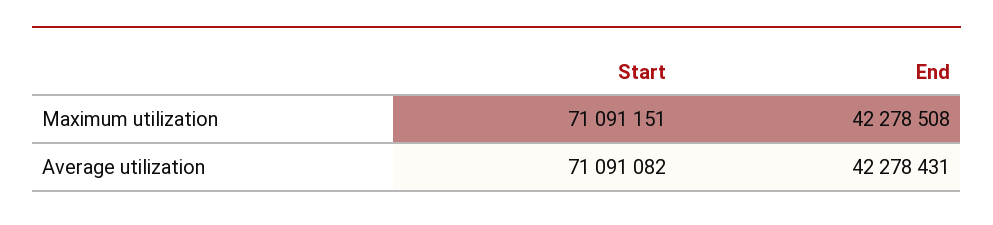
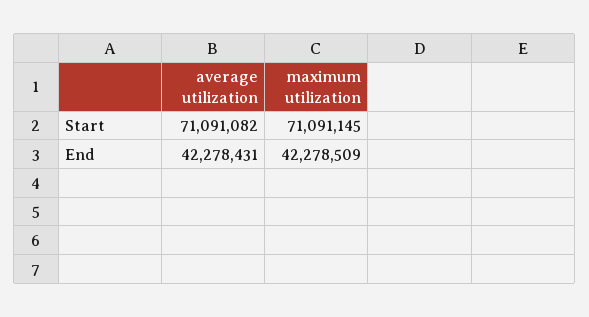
  {
    "Start": {
-     "Maximum utilization": 71091151,
+     "Maximum utilization": 71091145,
      "Average utilization": 71091082
    },
    "End": {
-     "Maximum utilization": 42278508,
+     "Maximum utilization": 42278509,
      "Average utilization": 42278431
    }
  }

